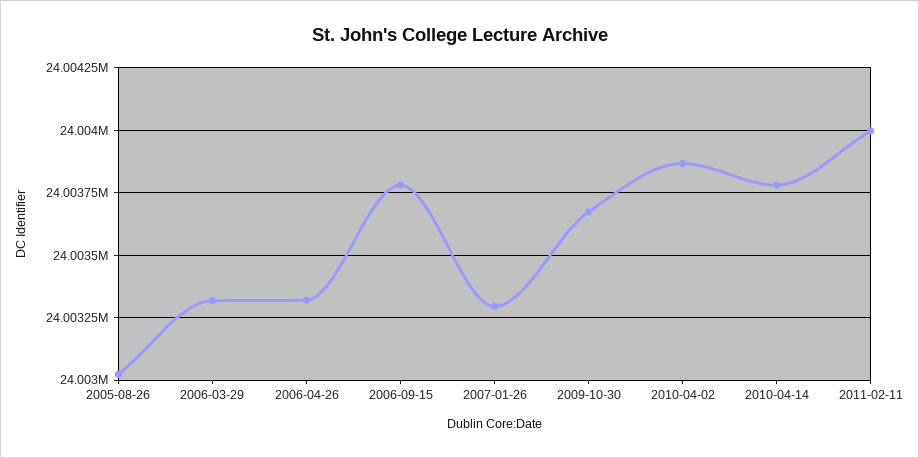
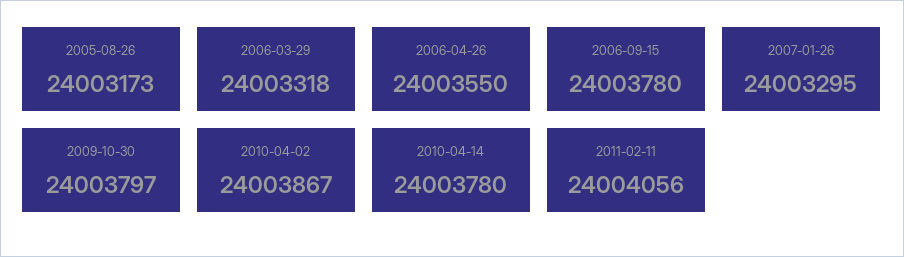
  {
-   "2005-08-26": 24003025,
+   "2005-08-26": 24003173,
    "2006-03-29": 24003318,
-   "2006-04-26": 24003325,
+   "2006-04-26": 24003550,
    "2006-09-15": 24003780,
    "2007-01-26": 24003295,
-   "2009-10-30": 24003675,
+   "2009-10-30": 24003797,
    "2010-04-02": 24003867,
    "2010-04-14": 24003780,
-   "2011-02-11": 24004000
+   "2011-02-11": 24004056
  }

